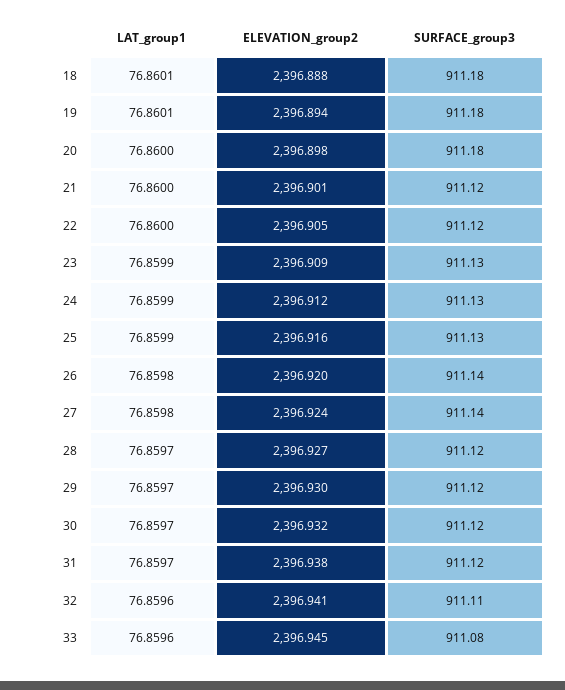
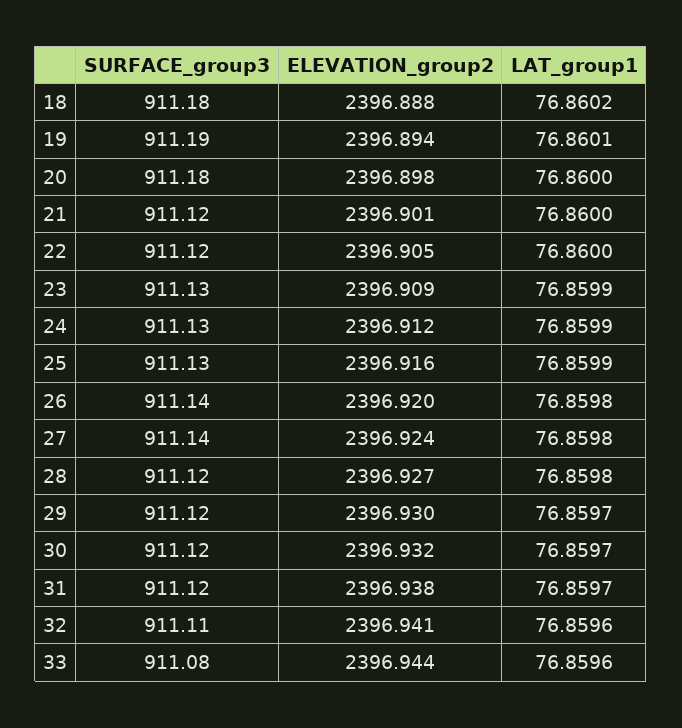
  {
    "LAT_group1": {
-     "18": 76.8601,
+     "18": 76.8602,
      "19": 76.8601,
      "20": 76.86,
      "21": 76.86,
      "22": 76.86,
      "23": 76.8599,
      "24": 76.8599,
      "25": 76.8599,
      "26": 76.8598,
      "27": 76.8598,
-     "28": 76.8597,
+     "28": 76.8598,
      "29": 76.8597,
      "30": 76.8597,
      "31": 76.8597,
      "32": 76.8596,
      "33": 76.8596
    },
    "ELEVATION_group2": {
      "18": 2396.888,
      "19": 2396.894,
      "20": 2396.898,
      "21": 2396.901,
      "22": 2396.905,
      "23": 2396.909,
      "24": 2396.912,
      "25": 2396.916,
      "26": 2396.92,
      "27": 2396.924,
      "28": 2396.927,
      "29": 2396.93,
      "30": 2396.932,
      "31": 2396.938,
      "32": 2396.941,
-     "33": 2396.945
+     "33": 2396.944
    },
    "SURFACE_group3": {
      "18": 911.18,
-     "19": 911.18,
+     "19": 911.19,
      "20": 911.18,
      "21": 911.12,
      "22": 911.12,
      "23": 911.13,
      "24": 911.13,
      "25": 911.13,
      "26": 911.14,
      "27": 911.14,
      "28": 911.12,
      "29": 911.12,
      "30": 911.12,
      "31": 911.12,
      "32": 911.11,
      "33": 911.08
    }
  }

